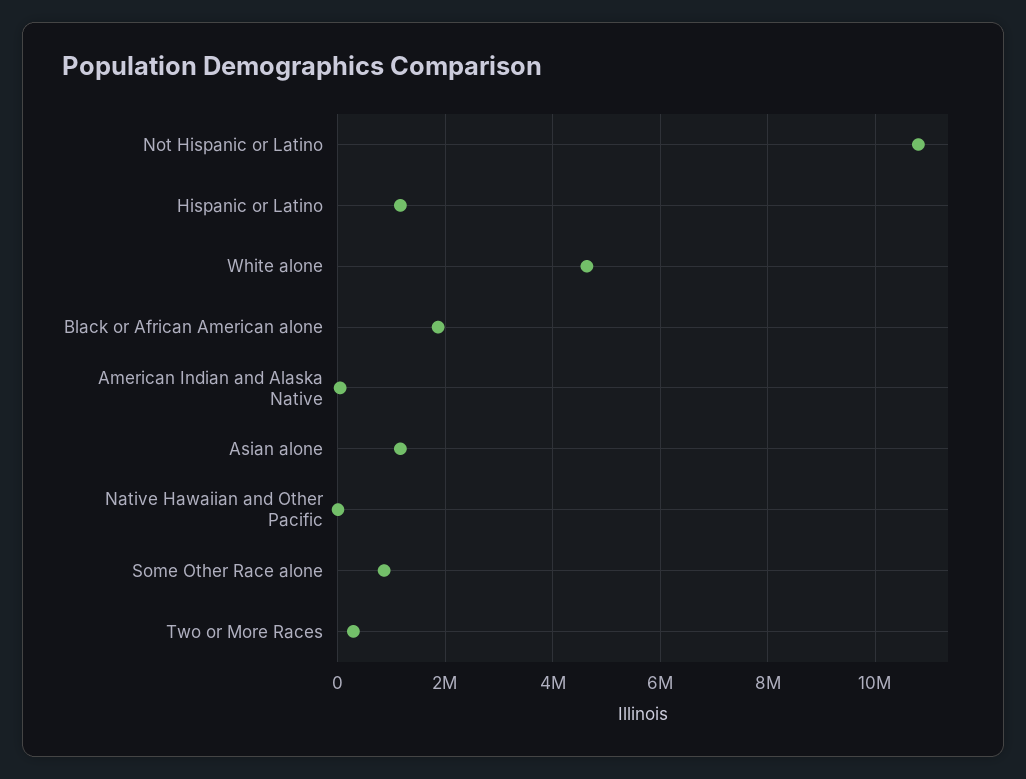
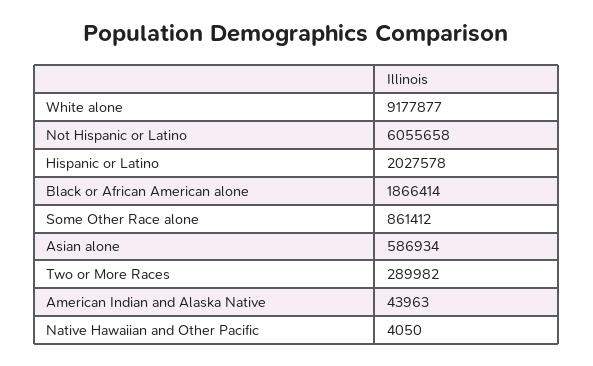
  {
-   "Not Hispanic or Latino": 10800000,
+   "Not Hispanic or Latino": 6055658,
-   "Hispanic or Latino": 1200000,
+   "Hispanic or Latino": 2027578,
-   "White alone": 4600000,
+   "White alone": 9177877,
    "Black or African American alone": 1866414,
    "American Indian and Alaska Native": 43963,
-   "Asian alone": 1200000,
+   "Asian alone": 586934,
    "Native Hawaiian and Other Pacific": 4050,
    "Some Other Race alone": 861412,
    "Two or More Races": 289982
  }

